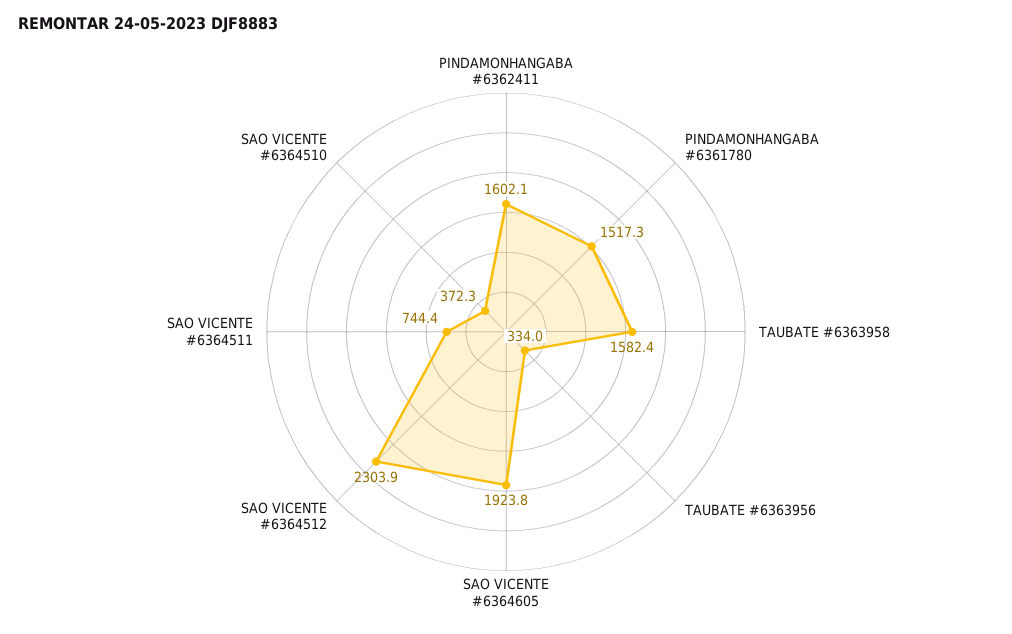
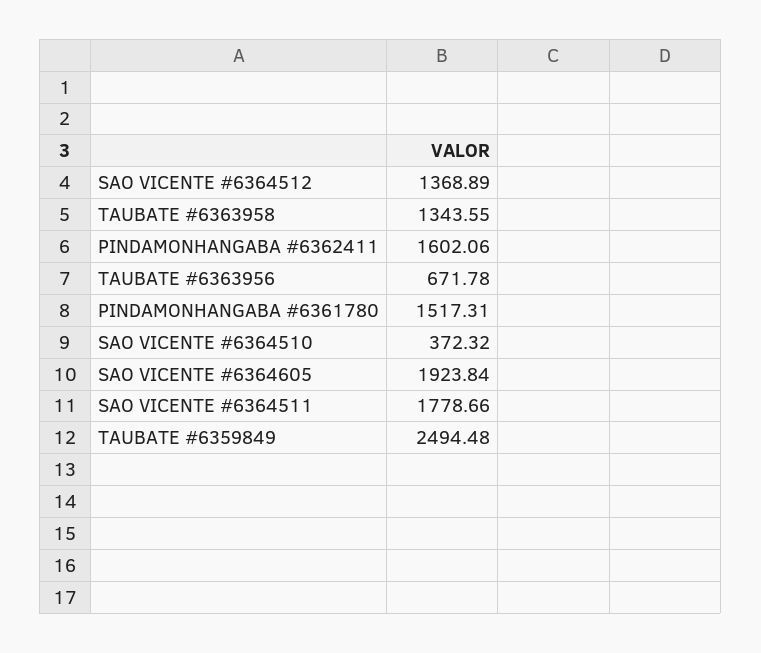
  {
    "PINDAMONHANGABA #6362411": 1602.06,
    "PINDAMONHANGABA #6361780": 1517.31,
-   "TAUBATE #6363958": 1582.4,
+   "TAUBATE #6363958": 1343.55,
-   "TAUBATE #6363956": 334,
+   "TAUBATE #6363956": 671.78,
    "SAO VICENTE #6364605": 1923.84,
-   "SAO VICENTE #6364512": 2303.9,
+   "SAO VICENTE #6364512": 1368.89,
-   "SAO VICENTE #6364511": 744.4,
+   "SAO VICENTE #6364511": 1778.66,
-   "SAO VICENTE #6364510": 372.32
+   "SAO VICENTE #6364510": 372.32,
+   "TAUBATE #6359849": 2494.48
  }

